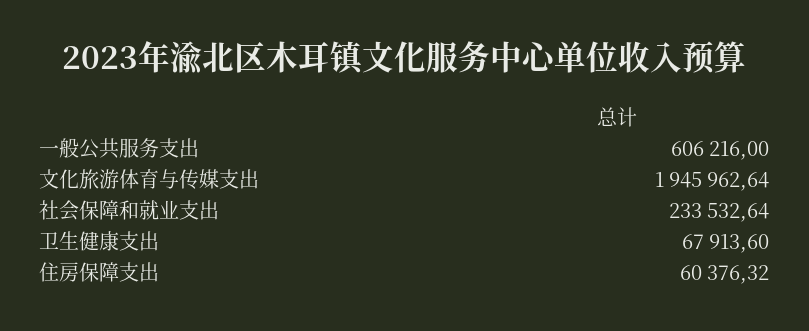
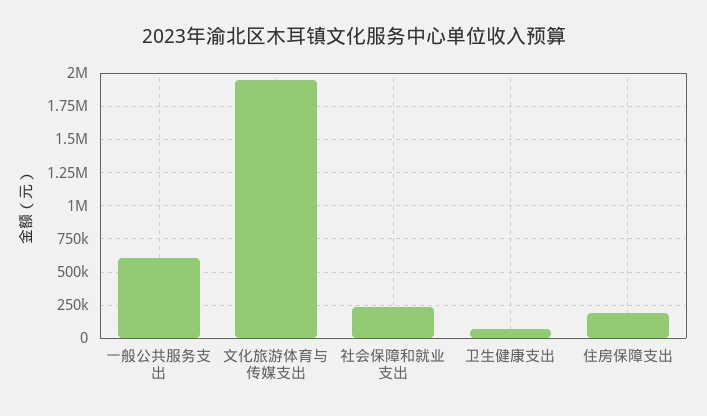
  {
    "一般公共服务支出": 606216,
    "文化旅游体育与传媒支出": 1945962.64,
    "社会保障和就业支出": 233532.64,
    "卫生健康支出": 67913.6,
-   "住房保障支出": 60376.32
+   "住房保障支出": 200000
  }

